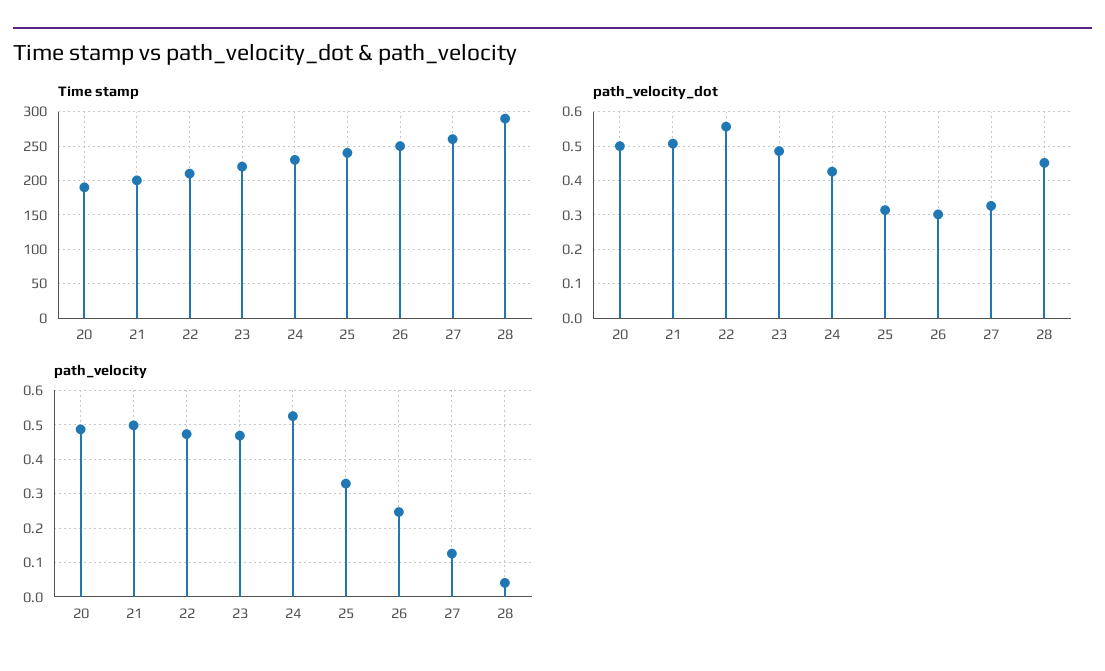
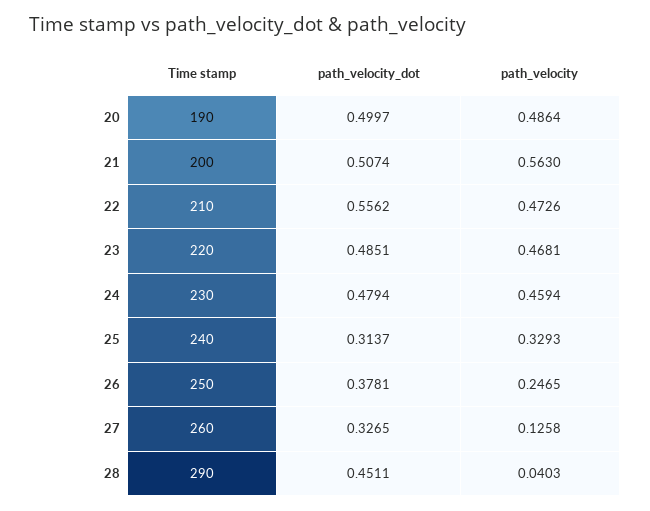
  {
    "Time stamp": {
      "20": 190,
      "21": 200,
      "22": 210,
      "23": 220,
      "24": 230,
      "25": 240,
      "26": 250,
      "27": 260,
      "28": 290
    },
    "path_velocity_dot": {
      "20": 0.4997,
      "21": 0.5074,
      "22": 0.5562,
      "23": 0.4851,
-     "24": 0.42,
+     "24": 0.4794,
      "25": 0.3137,
-     "26": 0.3,
+     "26": 0.3781,
      "27": 0.3265,
      "28": 0.4511
    },
    "path_velocity": {
      "20": 0.4864,
-     "21": 0.5,
+     "21": 0.563,
      "22": 0.4726,
      "23": 0.4681,
-     "24": 0.52,
+     "24": 0.4594,
      "25": 0.3293,
      "26": 0.2465,
      "27": 0.1258,
      "28": 0.0403
    }
  }

